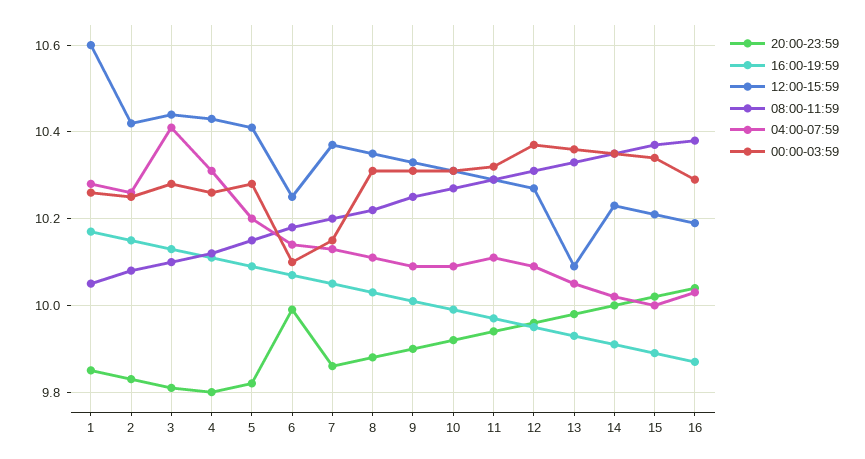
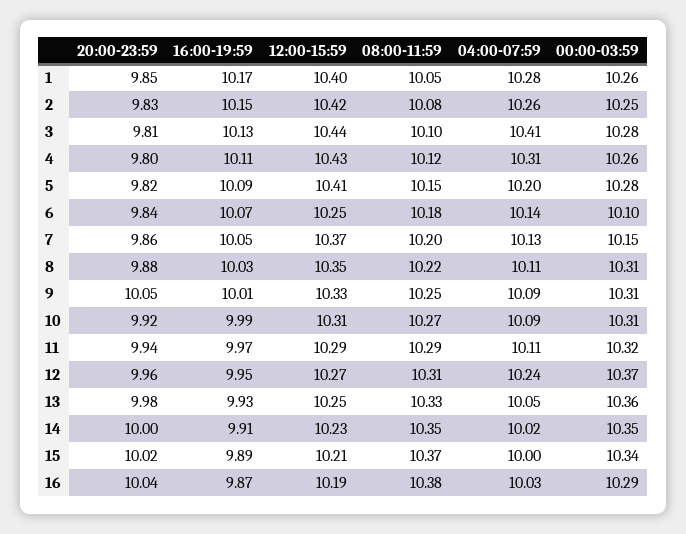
  {
    "20:00-23:59": {
      "1": 9.85,
      "2": 9.83,
      "3": 9.81,
      "4": 9.8,
      "5": 9.82,
-     "6": 10,
+     "6": 9.84,
      "7": 9.86,
      "8": 9.88,
-     "9": 9.9,
+     "9": 10.05,
      "10": 9.92,
      "11": 9.94,
      "12": 9.96,
      "13": 9.98,
      "14": 10,
      "15": 10.02,
      "16": 10.04
    },
    "16:00-19:59": {
      "1": 10.17,
      "2": 10.15,
      "3": 10.13,
      "4": 10.11,
      "5": 10.09,
      "6": 10.07,
      "7": 10.05,
      "8": 10.03,
      "9": 10.01,
      "10": 9.99,
      "11": 9.97,
      "12": 9.95,
      "13": 9.93,
      "14": 9.91,
      "15": 9.89,
      "16": 9.87
    },
    "12:00-15:59": {
-     "1": 10.6,
+     "1": 10.4,
      "2": 10.42,
      "3": 10.44,
      "4": 10.43,
      "5": 10.41,
      "6": 10.25,
      "7": 10.37,
      "8": 10.35,
      "9": 10.33,
      "10": 10.31,
      "11": 10.29,
      "12": 10.27,
-     "13": 10.1,
+     "13": 10.25,
      "14": 10.23,
      "15": 10.21,
      "16": 10.19
    },
    "08:00-11:59": {
      "1": 10.05,
      "2": 10.08,
      "3": 10.1,
      "4": 10.12,
      "5": 10.15,
      "6": 10.18,
      "7": 10.2,
      "8": 10.22,
      "9": 10.25,
      "10": 10.27,
      "11": 10.29,
      "12": 10.31,
      "13": 10.33,
      "14": 10.35,
      "15": 10.37,
      "16": 10.38
    },
    "04:00-07:59": {
      "1": 10.28,
      "2": 10.26,
      "3": 10.41,
      "4": 10.31,
      "5": 10.2,
      "6": 10.14,
      "7": 10.13,
      "8": 10.11,
      "9": 10.09,
      "10": 10.09,
      "11": 10.11,
-     "12": 10.1,
+     "12": 10.24,
      "13": 10.05,
      "14": 10.02,
      "15": 10,
      "16": 10.03
    },
    "00:00-03:59": {
      "1": 10.26,
      "2": 10.25,
      "3": 10.28,
      "4": 10.26,
      "5": 10.28,
      "6": 10.1,
      "7": 10.15,
      "8": 10.31,
      "9": 10.31,
      "10": 10.31,
      "11": 10.32,
      "12": 10.37,
      "13": 10.36,
      "14": 10.35,
      "15": 10.34,
      "16": 10.29
    }
  }

